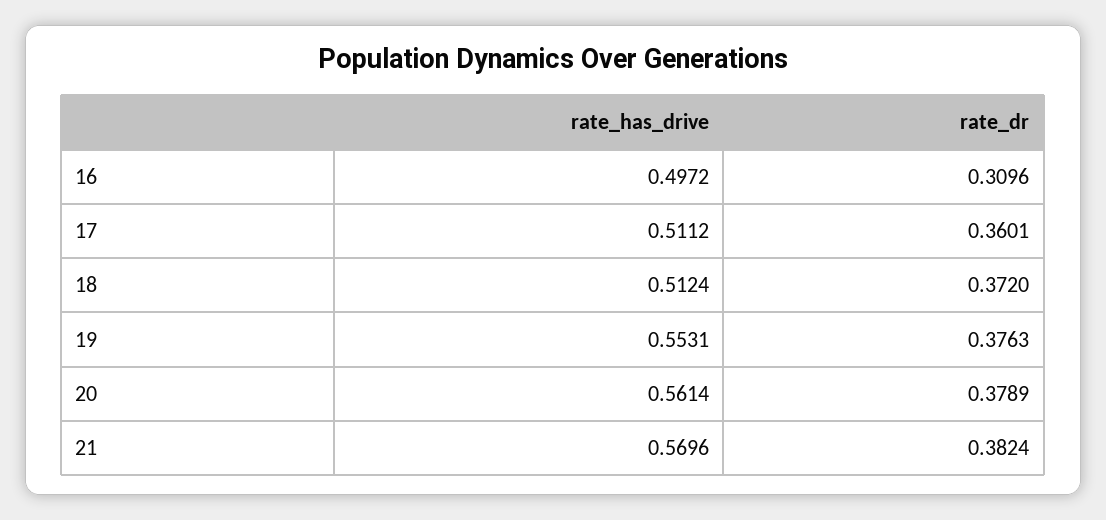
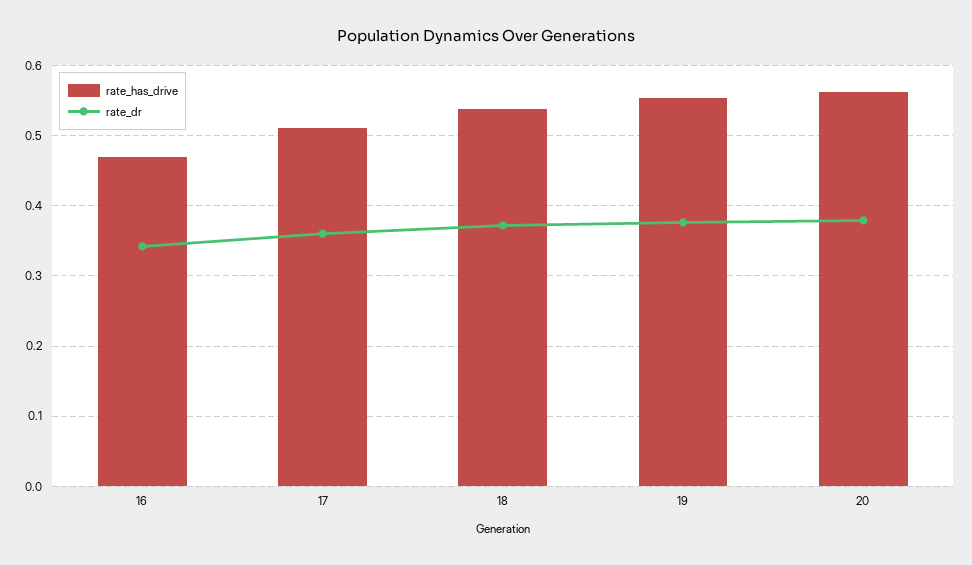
  {
    "rate_has_drive": {
-     "16": 0.4972,
+     "16": 0.47,
      "17": 0.5112,
-     "18": 0.5124,
+     "18": 0.54,
      "19": 0.5531,
-     "20": 0.5614,
+     "20": 0.5614
-     "21": 0.5696
    },
    "rate_dr": {
-     "16": 0.3096,
+     "16": 0.34,
      "17": 0.3601,
      "18": 0.372,
      "19": 0.3763,
-     "20": 0.3789,
+     "20": 0.3789
-     "21": 0.3824
    }
  }

